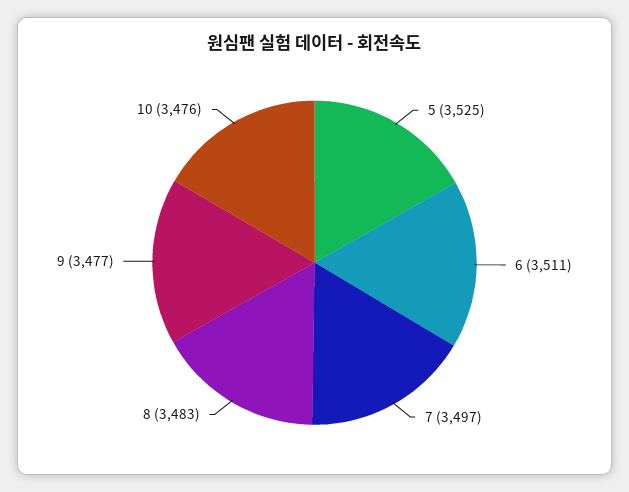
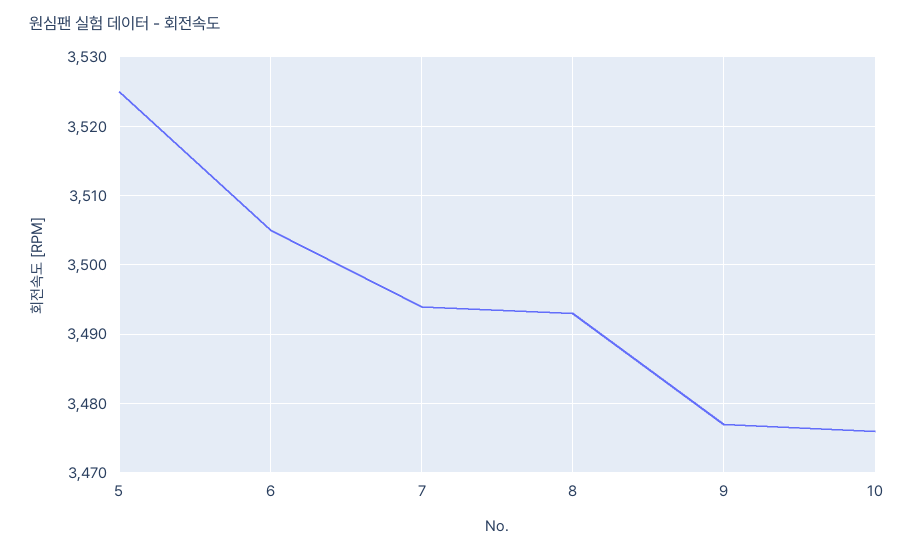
  {
    "5": 3525,
-   "6": 3511,
+   "6": 3505,
-   "7": 3497,
+   "7": 3494,
-   "8": 3483,
+   "8": 3493,
    "9": 3477,
    "10": 3476
  }

